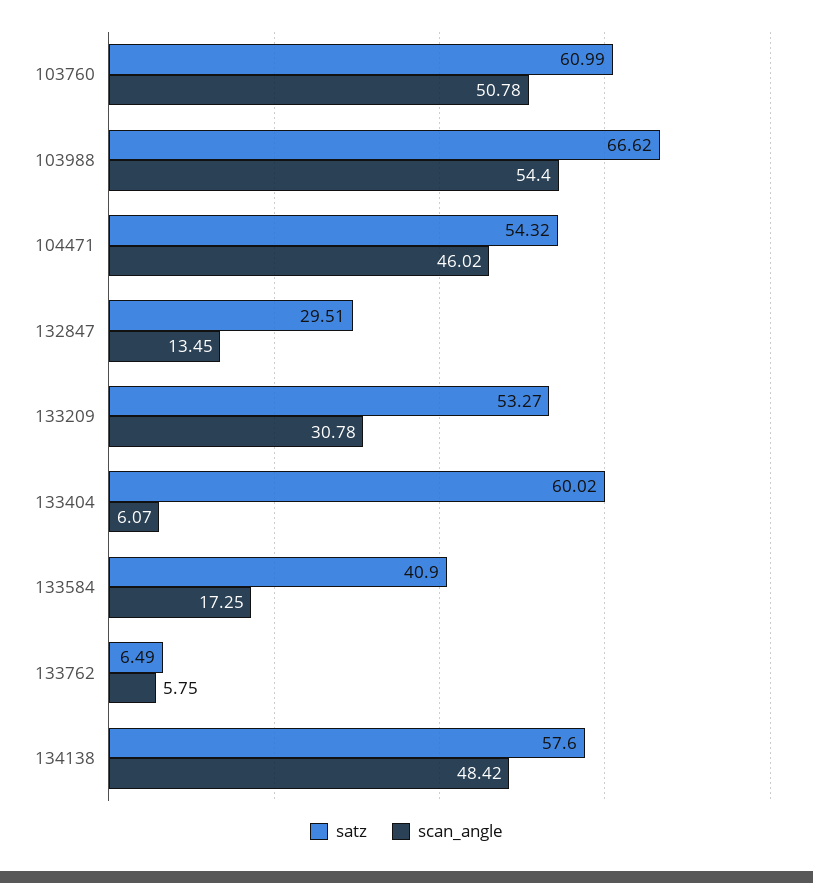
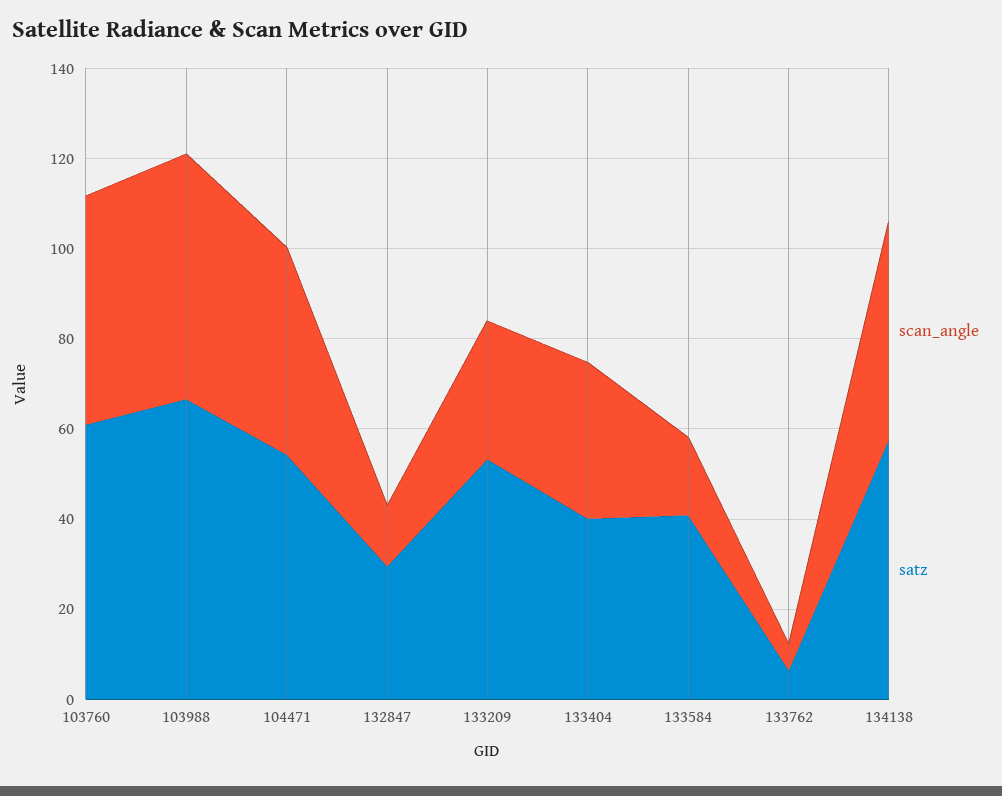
  {
    "satz": {
      "103760": 60.99,
      "103988": 66.62,
      "104471": 54.32,
      "132847": 29.51,
      "133209": 53.27,
-     "133404": 60.02,
+     "133404": 40,
      "133584": 40.9,
      "133762": 6.49,
      "134138": 57.6
    },
    "scan_angle": {
      "103760": 50.78,
      "103988": 54.4,
      "104471": 46.02,
      "132847": 13.45,
      "133209": 30.78,
-     "133404": 6.07,
+     "133404": 35,
      "133584": 17.25,
      "133762": 5.75,
      "134138": 48.42
    }
  }

